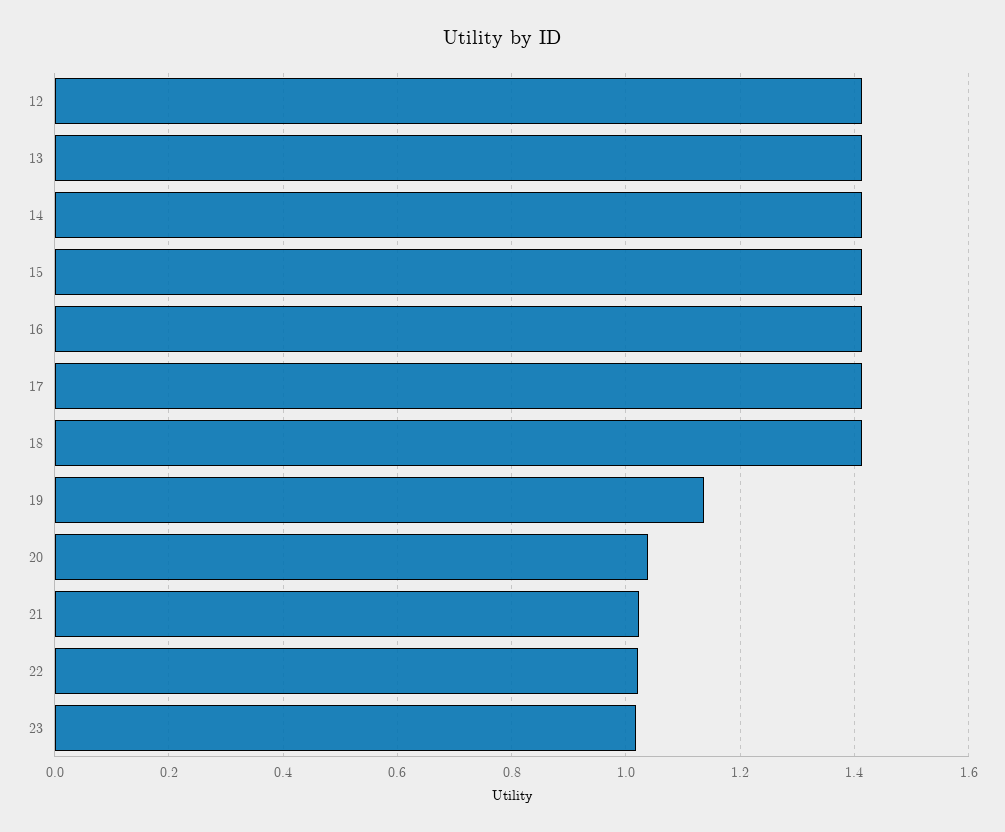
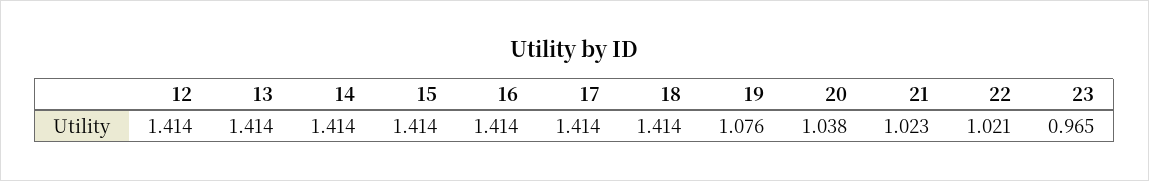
  {
    "12": 1.414,
    "13": 1.414,
    "14": 1.414,
    "15": 1.414,
    "16": 1.414,
    "17": 1.414,
    "18": 1.414,
-   "19": 1.14,
+   "19": 1.076,
    "20": 1.038,
    "21": 1.023,
    "22": 1.021,
-   "23": 1.02
+   "23": 0.965
  }

